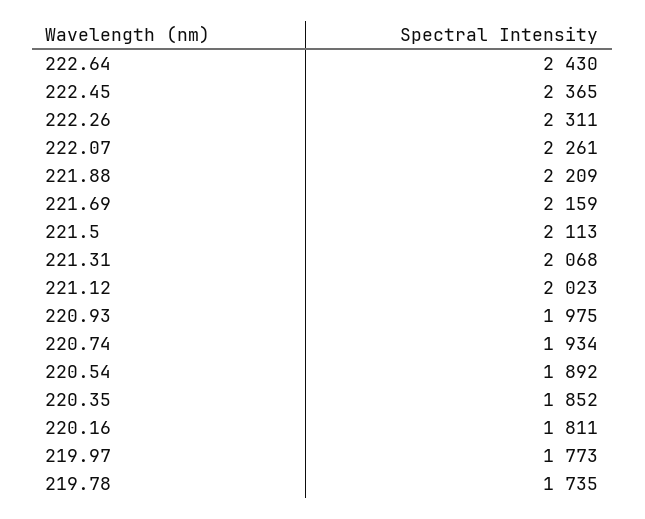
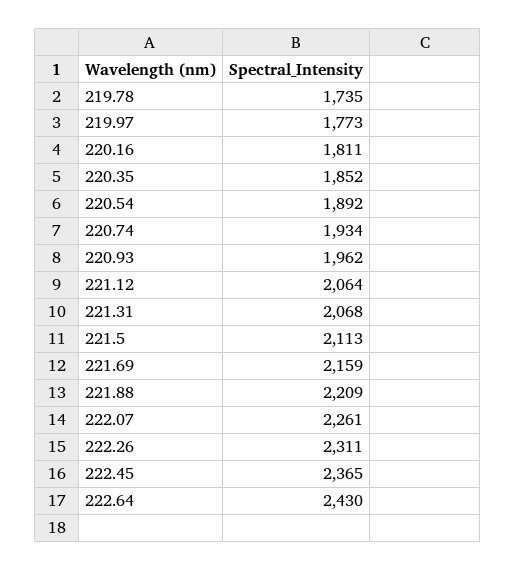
  {
    "222.64": 2430,
    "222.45": 2365,
    "222.26": 2311,
    "222.07": 2261,
    "221.88": 2209,
    "221.69": 2159,
    "221.5": 2113,
    "221.31": 2068,
-   "221.12": 2023,
+   "221.12": 2064,
-   "220.93": 1975,
+   "220.93": 1962,
    "220.74": 1934,
    "220.54": 1892,
    "220.35": 1852,
    "220.16": 1811,
    "219.97": 1773,
    "219.78": 1735
  }

